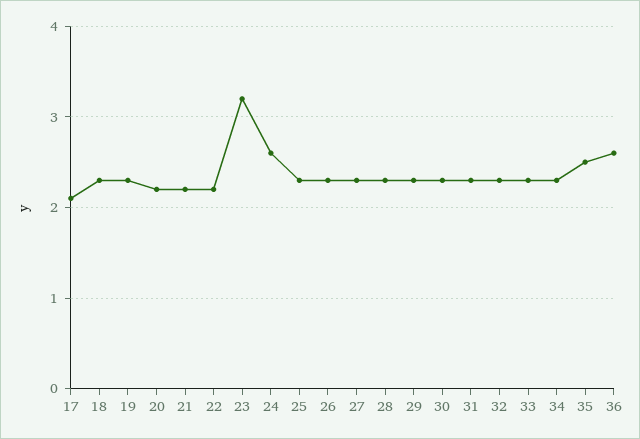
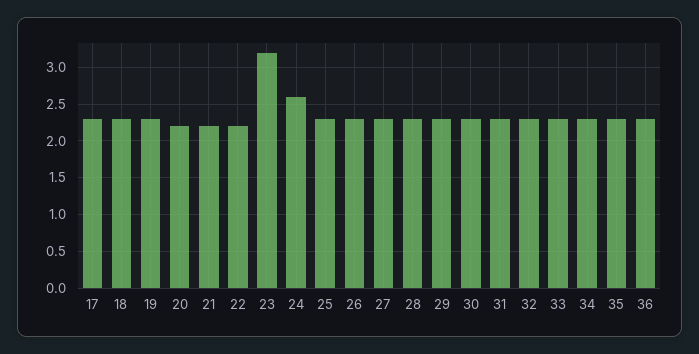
  {
-   "17": 2.1,
+   "17": 2.3,
    "18": 2.3,
    "19": 2.3,
    "20": 2.2,
    "21": 2.2,
    "22": 2.2,
    "23": 3.2,
    "24": 2.6,
    "25": 2.3,
    "26": 2.3,
    "27": 2.3,
    "28": 2.3,
    "29": 2.3,
    "30": 2.3,
    "31": 2.3,
    "32": 2.3,
    "33": 2.3,
    "34": 2.3,
-   "35": 2.5,
+   "35": 2.3,
-   "36": 2.6
+   "36": 2.3
  }

